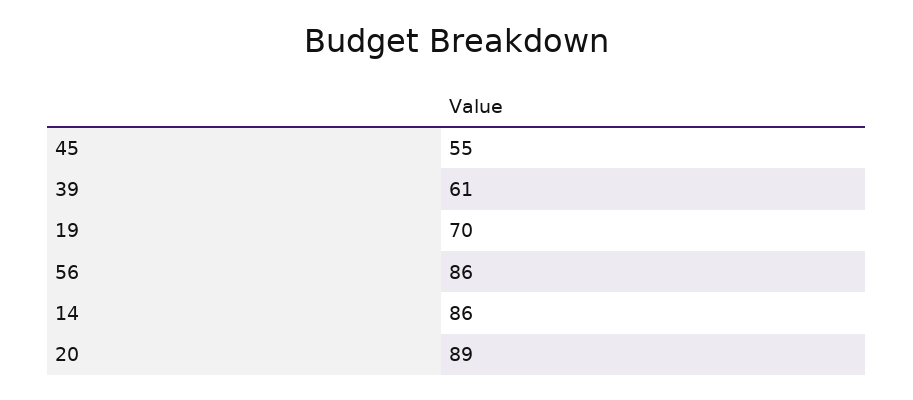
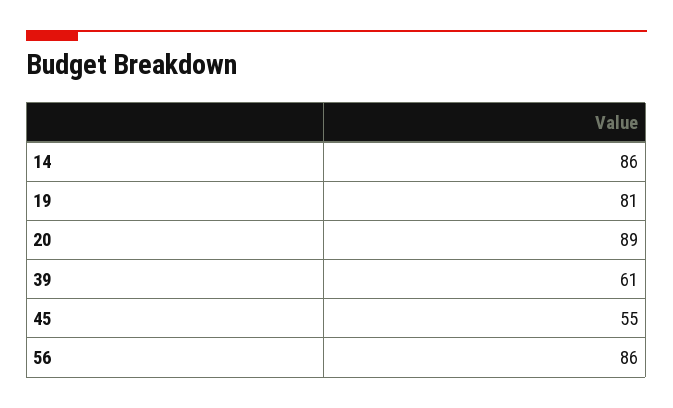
  {
    "45": 55,
    "39": 61,
-   "19": 70,
+   "19": 81,
    "56": 86,
    "14": 86,
    "20": 89
  }

